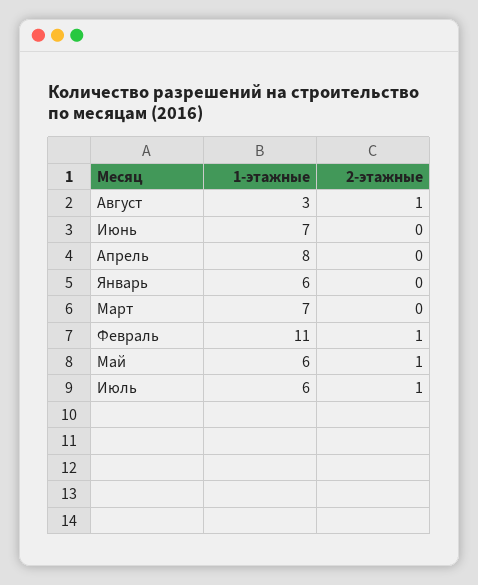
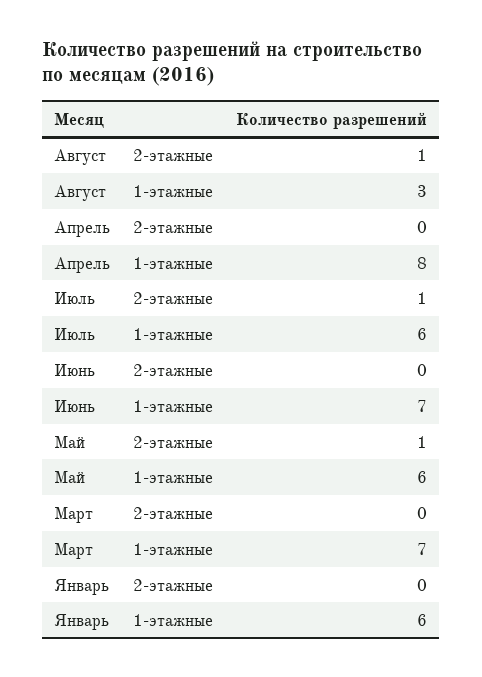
  {
    "1-этажные": {
      "Август": 3,
      "Июнь": 7,
      "Апрель": 8,
      "Январь": 6,
      "Март": 7,
-     "Февраль": 11,
      "Май": 6,
      "Июль": 6
    },
    "2-этажные": {
      "Август": 1,
      "Июнь": 0,
      "Апрель": 0,
      "Январь": 0,
      "Март": 0,
-     "Февраль": 1,
      "Май": 1,
      "Июль": 1
    }
  }

